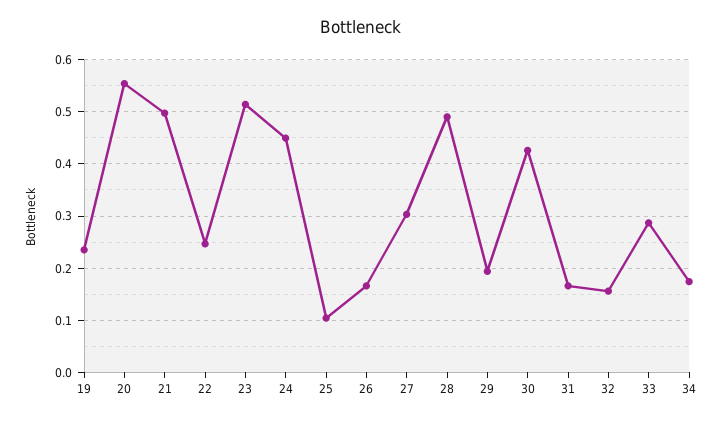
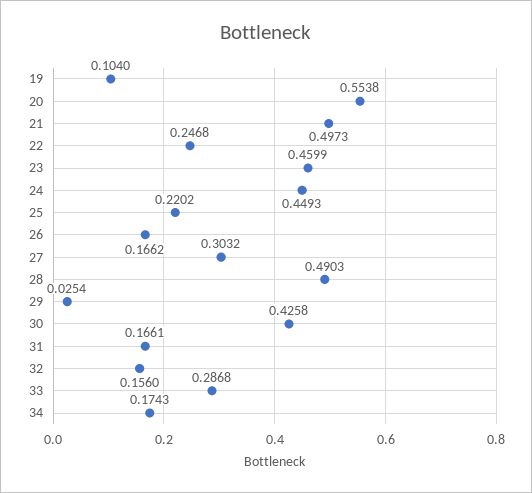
  {
-   "19": 0.24,
+   "19": 0.104,
    "20": 0.5538,
    "21": 0.4973,
    "22": 0.2468,
-   "23": 0.52,
+   "23": 0.4599,
    "24": 0.4493,
-   "25": 0.1,
+   "25": 0.2202,
    "26": 0.1662,
    "27": 0.3032,
    "28": 0.4903,
-   "29": 0.2,
+   "29": 0.0254,
    "30": 0.4258,
    "31": 0.1661,
    "32": 0.156,
    "33": 0.2868,
    "34": 0.1743
  }

